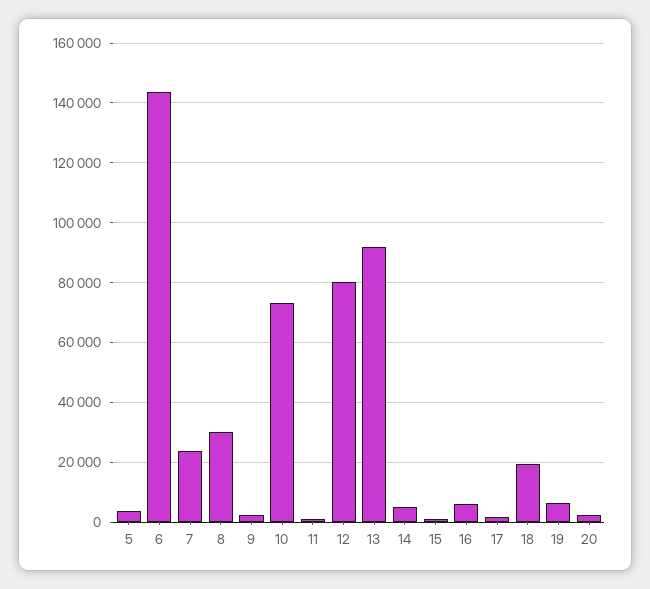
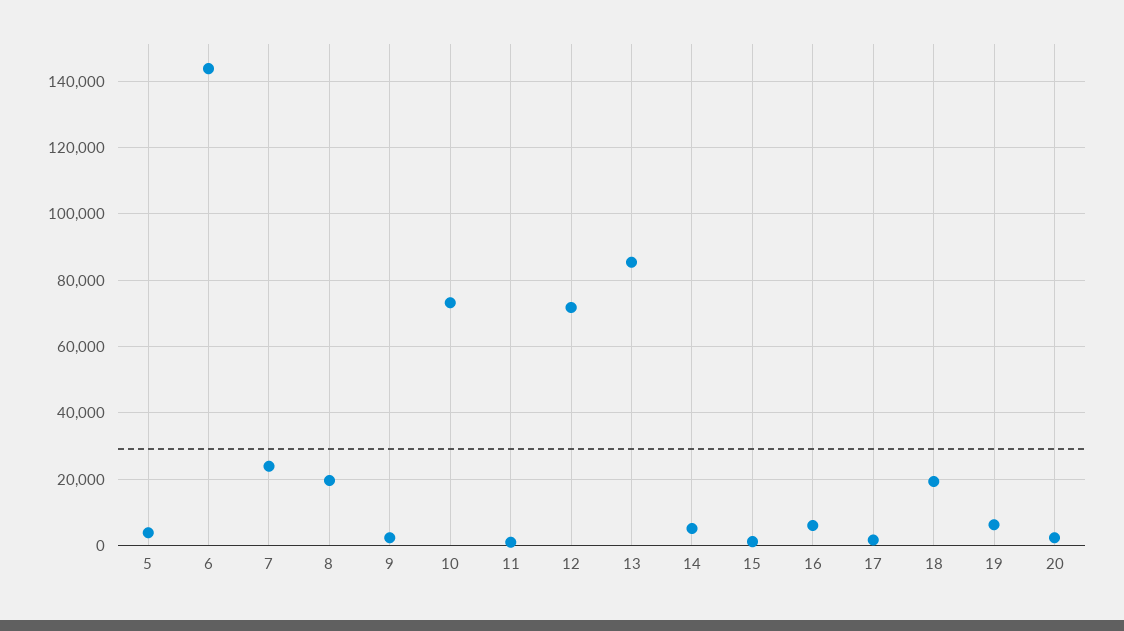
  {
    "5": 4000,
    "6": 144000,
    "7": 24000,
-   "8": 30000,
+   "8": 20000,
    "9": 2000,
    "10": 74000,
    "11": 0,
-   "12": 80000,
+   "12": 72000,
-   "13": 92500,
+   "13": 86000,
    "14": 6000,
    "15": 2000,
    "16": 6000,
    "17": 2000,
    "18": 20000,
    "19": 6000,
    "20": 2000
  }

